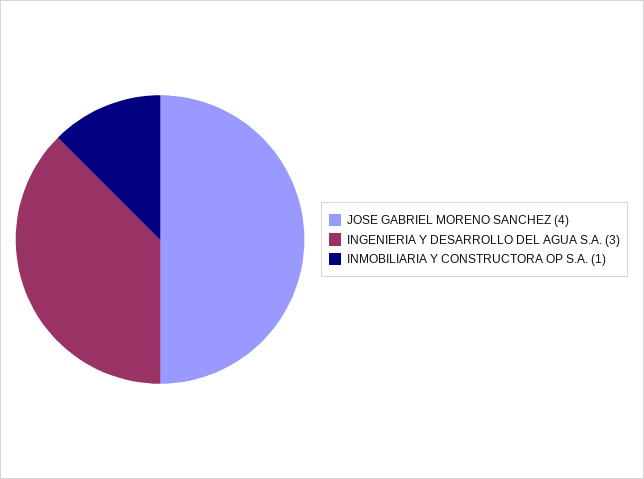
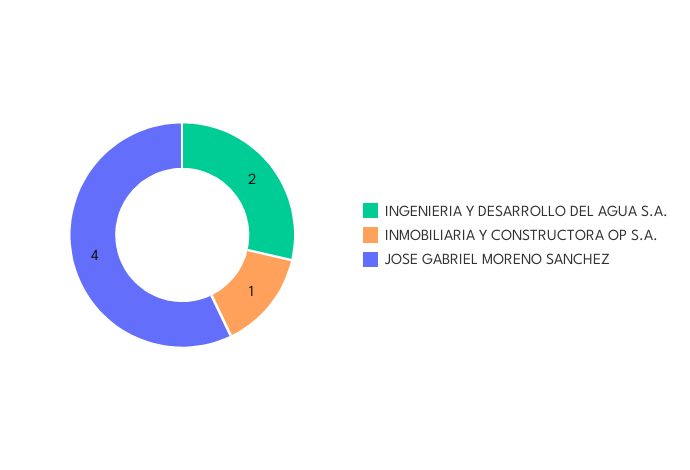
  {
    "JOSE GABRIEL MORENO SANCHEZ": 4,
-   "INGENIERIA Y DESARROLLO DEL AGUA S.A.": 3,
+   "INGENIERIA Y DESARROLLO DEL AGUA S.A.": 2,
    "INMOBILIARIA Y CONSTRUCTORA OP S.A.": 1
  }

